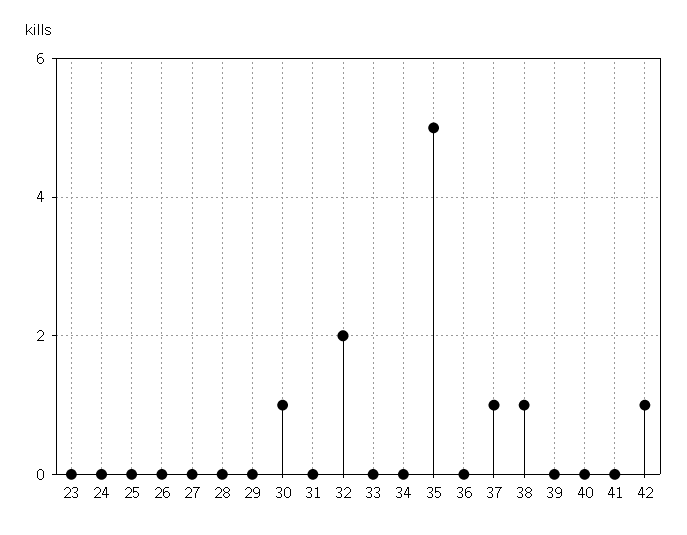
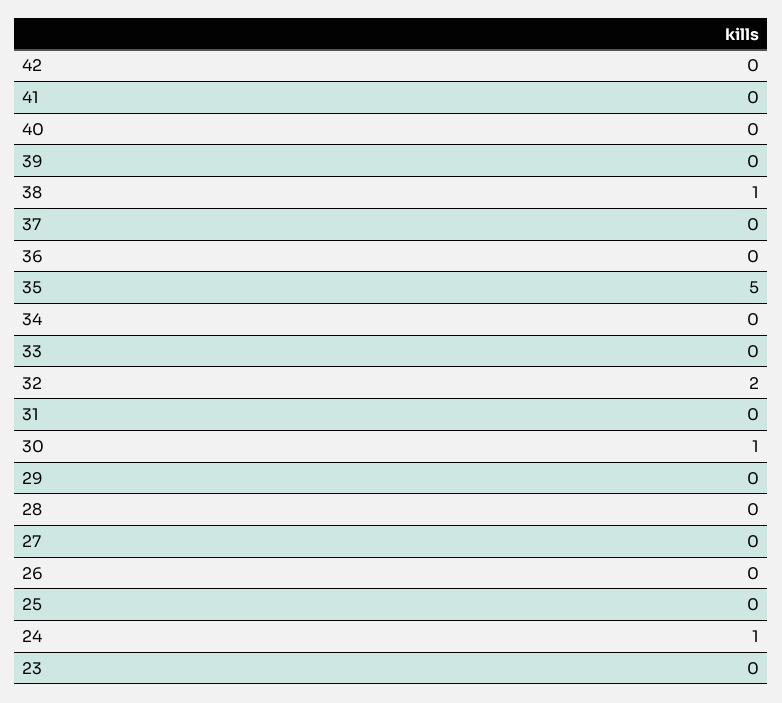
  {
    "23": 0,
-   "24": 0,
+   "24": 1,
    "25": 0,
    "26": 0,
    "27": 0,
    "28": 0,
    "29": 0,
    "30": 1,
    "31": 0,
    "32": 2,
    "33": 0,
    "34": 0,
    "35": 5,
    "36": 0,
-   "37": 1,
+   "37": 0,
    "38": 1,
    "39": 0,
    "40": 0,
    "41": 0,
-   "42": 1
+   "42": 0
  }

